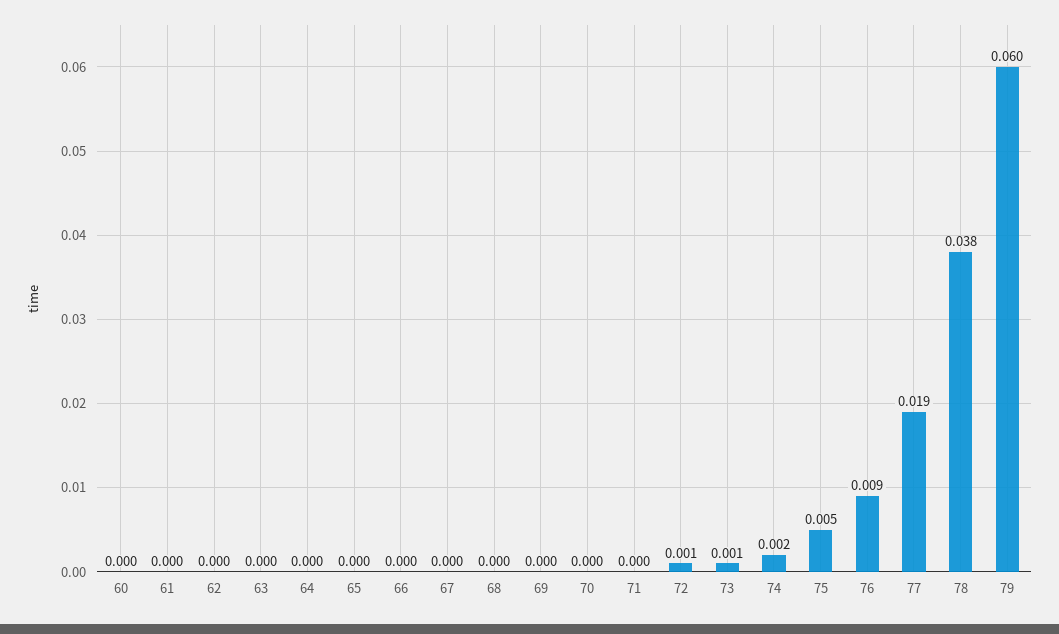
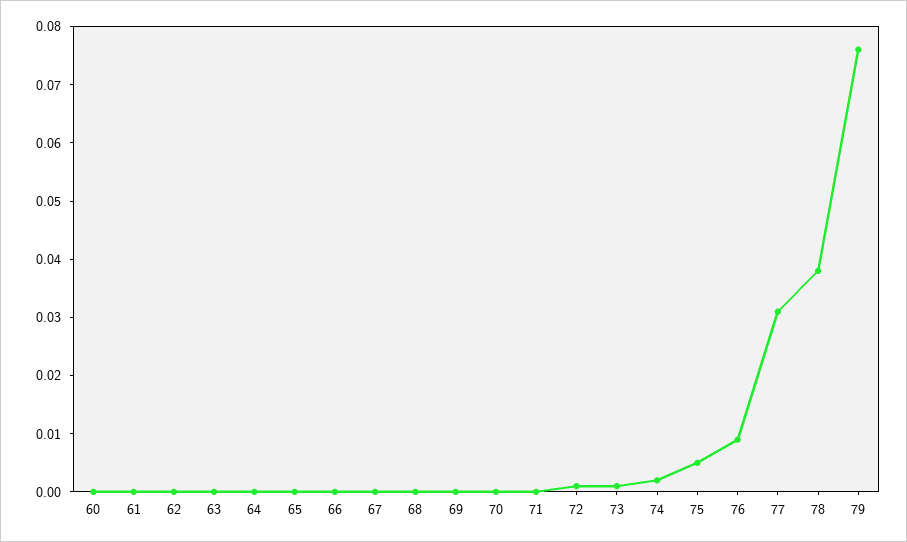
  {
    "60": 0,
    "61": 0,
    "62": 0,
    "63": 0,
    "64": 0,
    "65": 0,
    "66": 0,
    "67": 0,
    "68": 0,
    "69": 0,
    "70": 0,
    "71": 0,
    "72": 0.001,
    "73": 0.001,
    "74": 0.002,
    "75": 0.005,
    "76": 0.009,
-   "77": 0.019,
+   "77": 0.03,
    "78": 0.038,
-   "79": 0.06
+   "79": 0.075
  }

